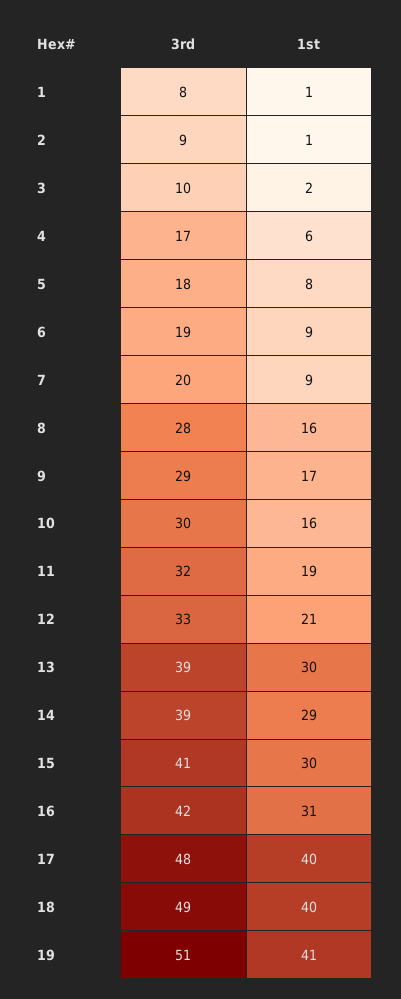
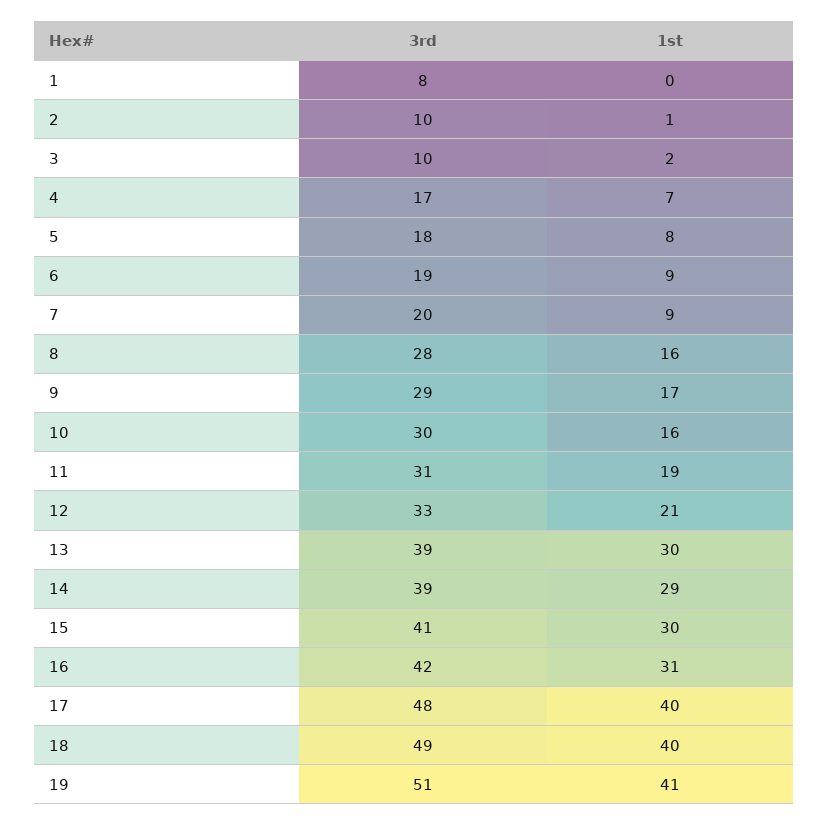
  {
    "3rd": {
      "1": 8,
-     "2": 9,
+     "2": 10,
      "3": 10,
      "4": 17,
      "5": 18,
      "6": 19,
      "7": 20,
      "8": 28,
      "9": 29,
      "10": 30,
-     "11": 32,
+     "11": 31,
      "12": 33,
      "13": 39,
      "14": 39,
      "15": 41,
      "16": 42,
      "17": 48,
      "18": 49,
      "19": 51
    },
    "1st": {
-     "1": 1,
+     "1": 0,
      "2": 1,
      "3": 2,
-     "4": 6,
+     "4": 7,
      "5": 8,
      "6": 9,
      "7": 9,
      "8": 16,
      "9": 17,
      "10": 16,
      "11": 19,
      "12": 21,
      "13": 30,
      "14": 29,
      "15": 30,
      "16": 31,
      "17": 40,
      "18": 40,
      "19": 41
    }
  }

